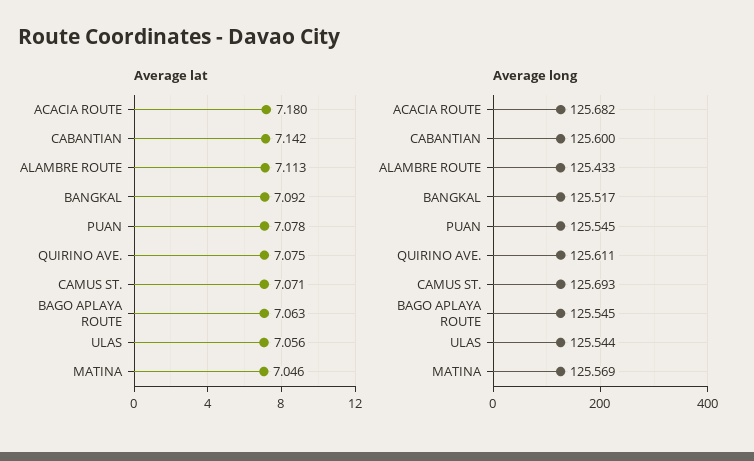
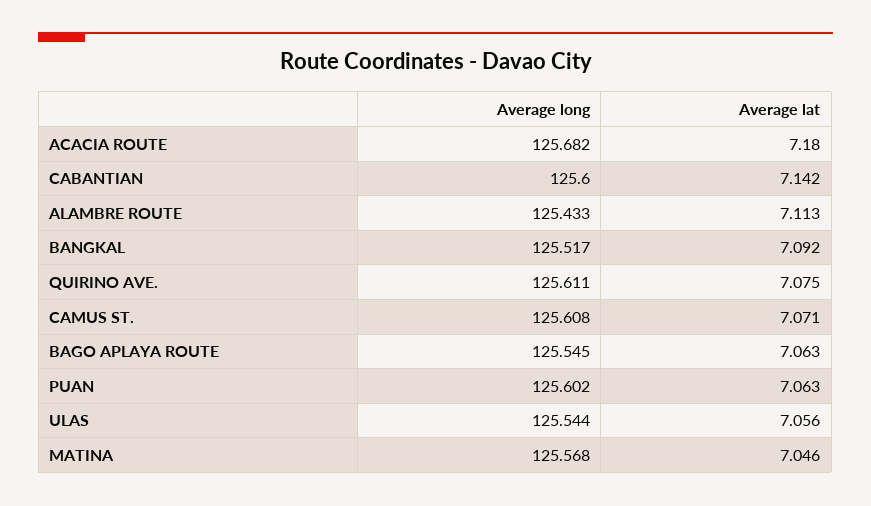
  {
    "Average lat": {
      "ACACIA ROUTE": 7.18,
      "CABANTIAN": 7.142,
      "ALAMBRE ROUTE": 7.113,
      "BANGKAL": 7.092,
-     "PUAN": 7.078,
+     "PUAN": 7.063,
      "QUIRINO AVE.": 7.075,
      "CAMUS ST.": 7.071,
      "BAGO APLAYA ROUTE": 7.063,
      "ULAS": 7.056,
      "MATINA": 7.046
    },
    "Average long": {
      "ACACIA ROUTE": 125.682,
      "CABANTIAN": 125.6,
      "ALAMBRE ROUTE": 125.433,
      "BANGKAL": 125.517,
-     "PUAN": 125.545,
+     "PUAN": 125.602,
      "QUIRINO AVE.": 125.611,
-     "CAMUS ST.": 125.693,
+     "CAMUS ST.": 125.608,
      "BAGO APLAYA ROUTE": 125.545,
      "ULAS": 125.544,
-     "MATINA": 125.569
+     "MATINA": 125.568
    }
  }

